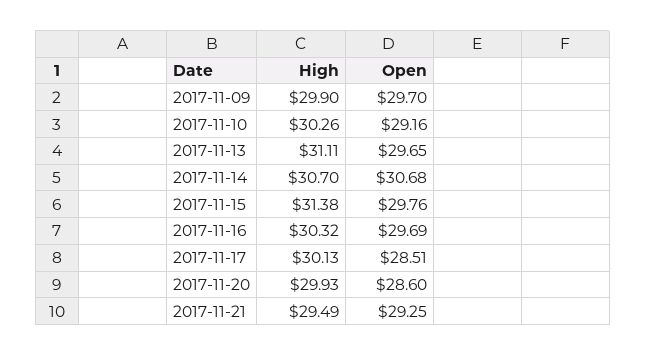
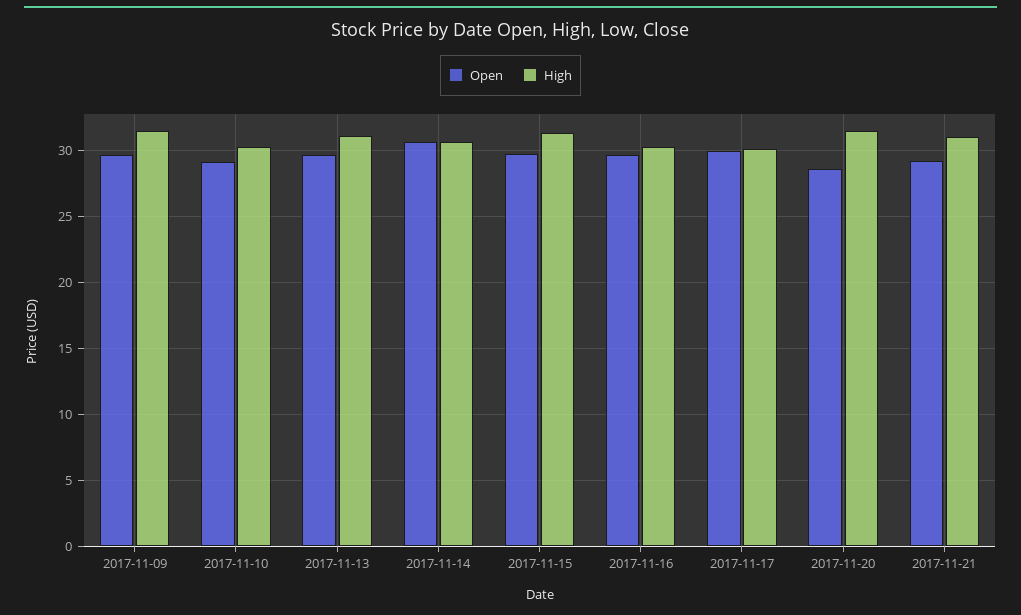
  {
    "High": {
-     "2017-11-09": 29.9,
+     "2017-11-09": 31.5,
      "2017-11-10": 30.26,
      "2017-11-13": 31.11,
      "2017-11-14": 30.7,
      "2017-11-15": 31.38,
      "2017-11-16": 30.32,
      "2017-11-17": 30.13,
-     "2017-11-20": 29.93,
+     "2017-11-20": 31.5,
-     "2017-11-21": 29.49
+     "2017-11-21": 31
    },
    "Open": {
      "2017-11-09": 29.7,
      "2017-11-10": 29.16,
      "2017-11-13": 29.65,
      "2017-11-14": 30.68,
      "2017-11-15": 29.76,
      "2017-11-16": 29.69,
-     "2017-11-17": 28.51,
+     "2017-11-17": 30,
      "2017-11-20": 28.6,
      "2017-11-21": 29.25
    }
  }

